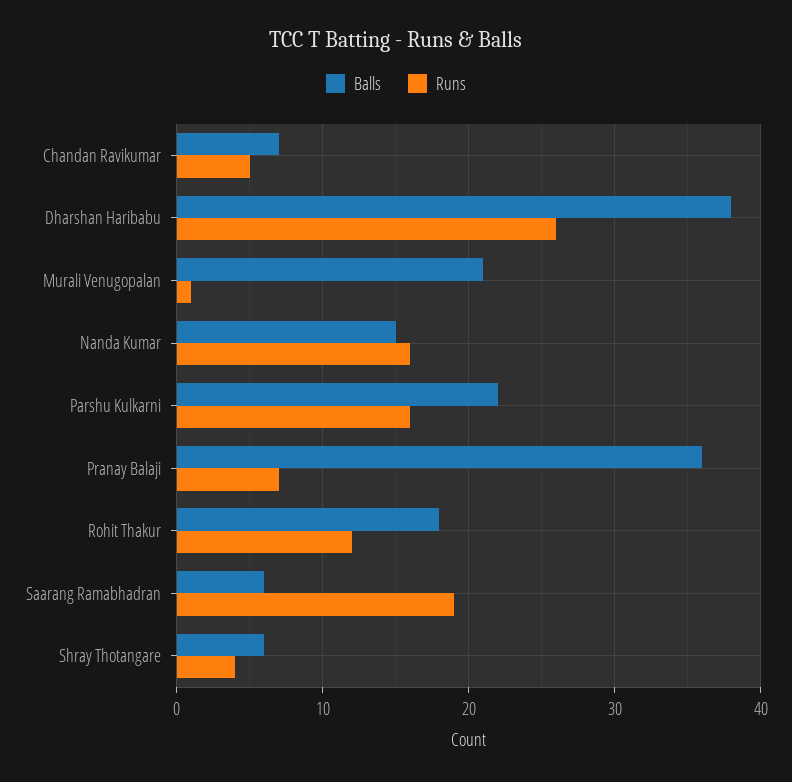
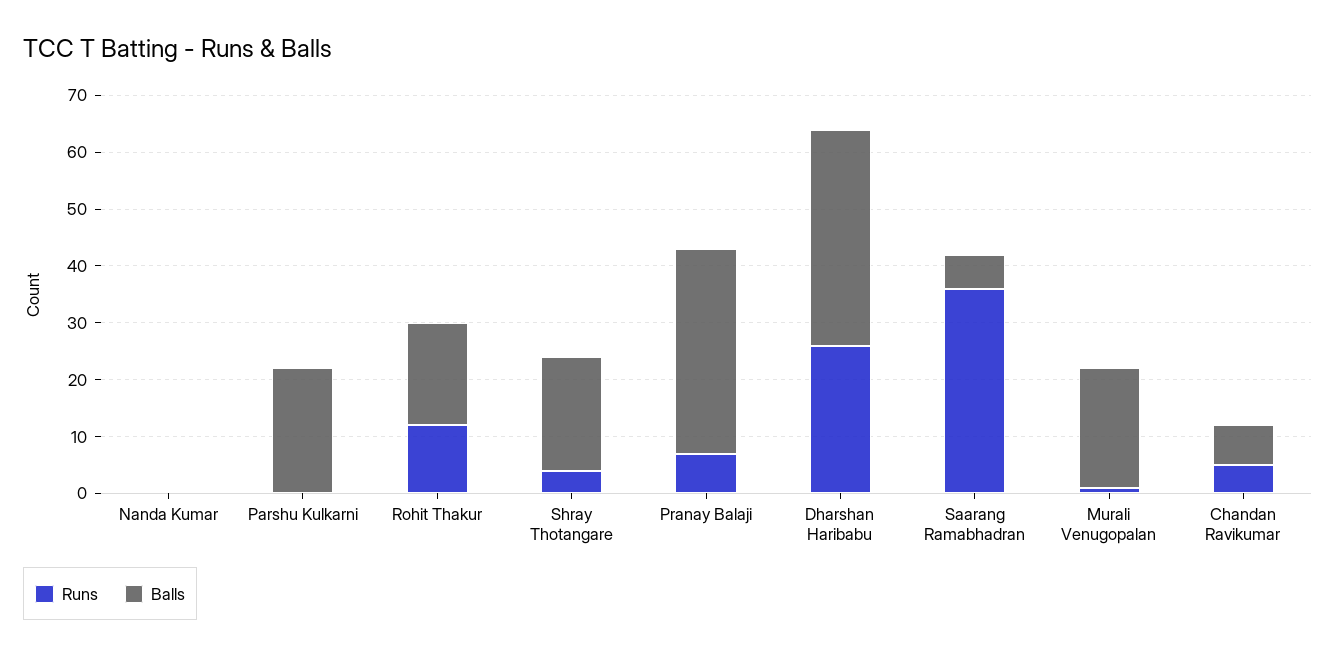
  {
    "Balls": {
      "Chandan Ravikumar": 7,
      "Dharshan Haribabu": 38,
      "Murali Venugopalan": 21,
-     "Nanda Kumar": 15,
+     "Nanda Kumar": 0,
      "Parshu Kulkarni": 22,
      "Pranay Balaji": 36,
      "Rohit Thakur": 18,
      "Saarang Ramabhadran": 6,
-     "Shray Thotangare": 6
+     "Shray Thotangare": 20
    },
    "Runs": {
      "Chandan Ravikumar": 5,
      "Dharshan Haribabu": 26,
      "Murali Venugopalan": 1,
-     "Nanda Kumar": 16,
+     "Nanda Kumar": 0,
-     "Parshu Kulkarni": 16,
+     "Parshu Kulkarni": 0,
      "Pranay Balaji": 7,
      "Rohit Thakur": 12,
-     "Saarang Ramabhadran": 19,
+     "Saarang Ramabhadran": 35,
      "Shray Thotangare": 4
    }
  }

